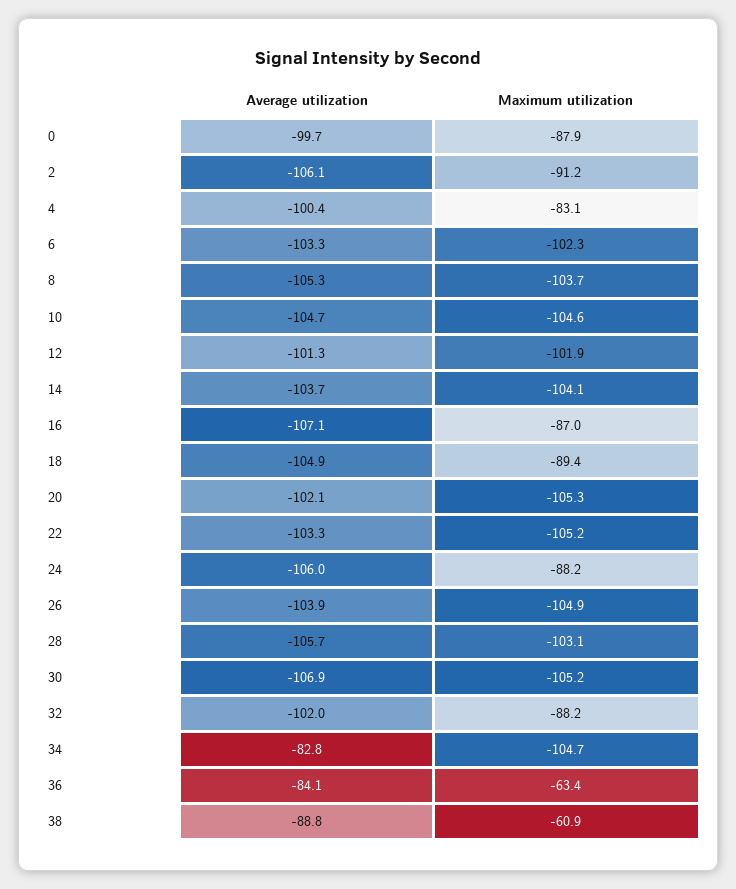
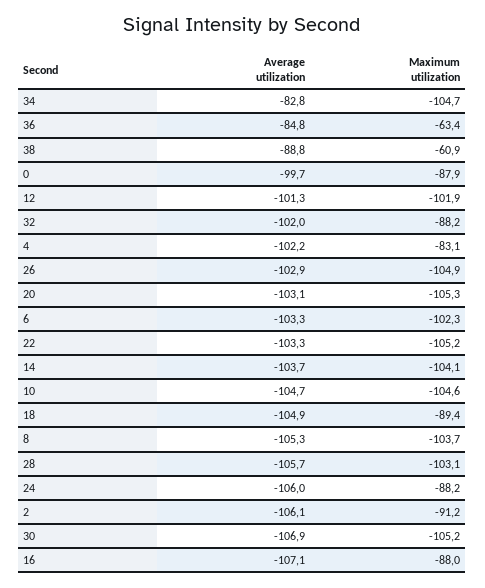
  {
    "Average utilization": {
      "0": -99.7,
      "2": -106.1,
-     "4": -100.4,
+     "4": -102.2,
      "6": -103.3,
      "8": -105.3,
      "10": -104.7,
      "12": -101.3,
      "14": -103.7,
      "16": -107.1,
      "18": -104.9,
-     "20": -102.1,
+     "20": -103.1,
      "22": -103.3,
      "24": -106,
-     "26": -103.9,
+     "26": -102.9,
      "28": -105.7,
      "30": -106.9,
      "32": -102,
      "34": -82.8,
-     "36": -84.1,
+     "36": -84.8,
      "38": -88.8
    },
    "Maximum utilization": {
      "0": -87.9,
      "2": -91.2,
      "4": -83.1,
      "6": -102.3,
      "8": -103.7,
      "10": -104.6,
      "12": -101.9,
      "14": -104.1,
-     "16": -87,
+     "16": -88,
      "18": -89.4,
      "20": -105.3,
      "22": -105.2,
      "24": -88.2,
      "26": -104.9,
      "28": -103.1,
      "30": -105.2,
      "32": -88.2,
      "34": -104.7,
      "36": -63.4,
      "38": -60.9
    }
  }

